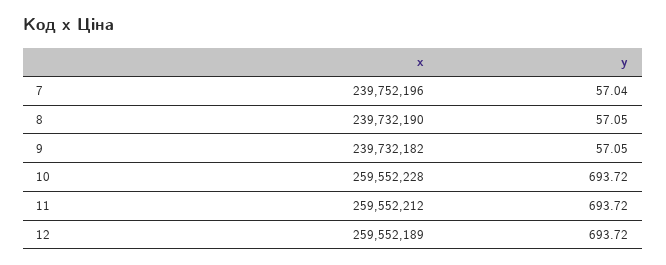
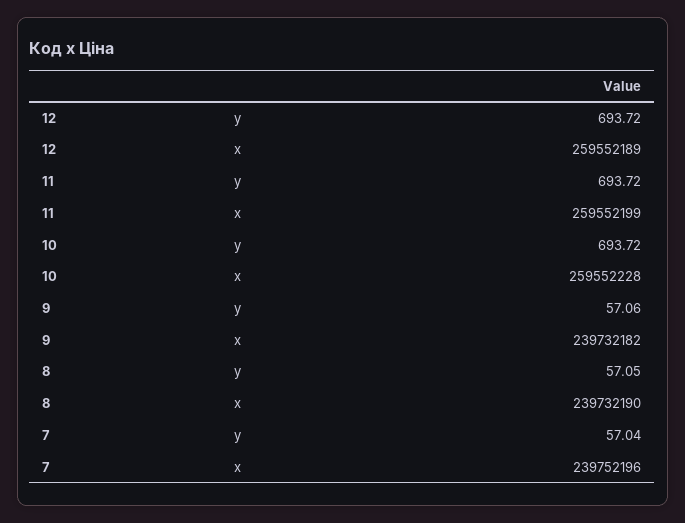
  {
    "x": {
      "7": 239752196,
      "8": 239732190,
      "9": 239732182,
      "10": 259552228,
-     "11": 259552212,
+     "11": 259552199,
      "12": 259552189
    },
    "y": {
      "7": 57.04,
      "8": 57.05,
-     "9": 57.05,
+     "9": 57.06,
      "10": 693.72,
      "11": 693.72,
      "12": 693.72
    }
  }

